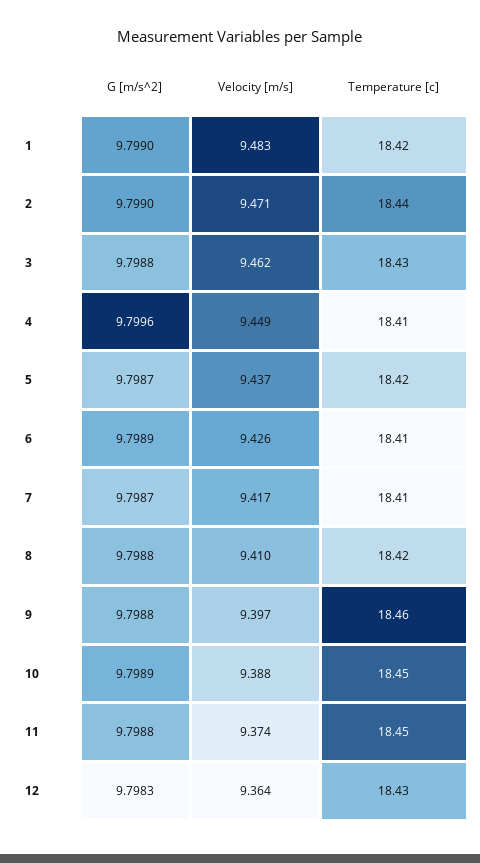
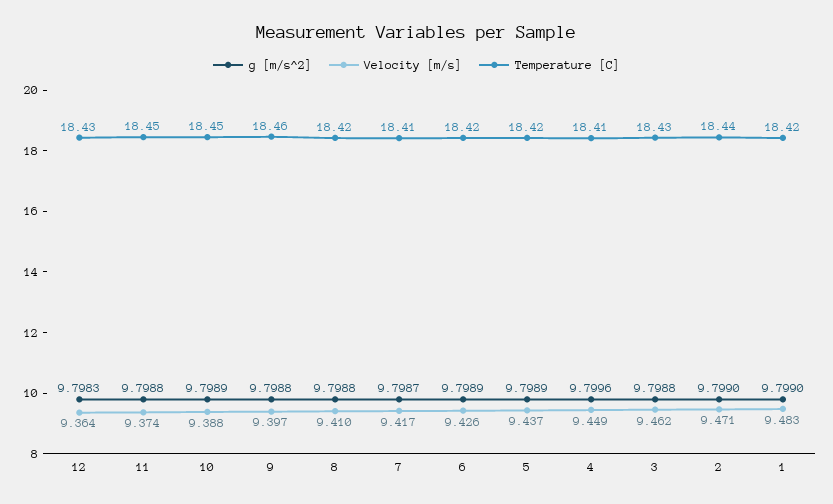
  {
    "G [m/s^2]": {
      "1": 9.799,
      "2": 9.799,
      "3": 9.7988,
      "4": 9.7996,
-     "5": 9.7987,
+     "5": 9.7989,
      "6": 9.7989,
      "7": 9.7987,
      "8": 9.7988,
      "9": 9.7988,
      "10": 9.7989,
      "11": 9.7988,
      "12": 9.7983
    },
    "Velocity [m/s]": {
      "1": 9.483,
      "2": 9.471,
      "3": 9.462,
      "4": 9.449,
      "5": 9.437,
      "6": 9.426,
      "7": 9.417,
      "8": 9.41,
      "9": 9.397,
      "10": 9.388,
      "11": 9.374,
      "12": 9.364
    },
    "Temperature [c]": {
      "1": 18.42,
      "2": 18.44,
      "3": 18.43,
      "4": 18.41,
      "5": 18.42,
-     "6": 18.41,
+     "6": 18.42,
      "7": 18.41,
      "8": 18.42,
      "9": 18.46,
      "10": 18.45,
      "11": 18.45,
      "12": 18.43
    }
  }

